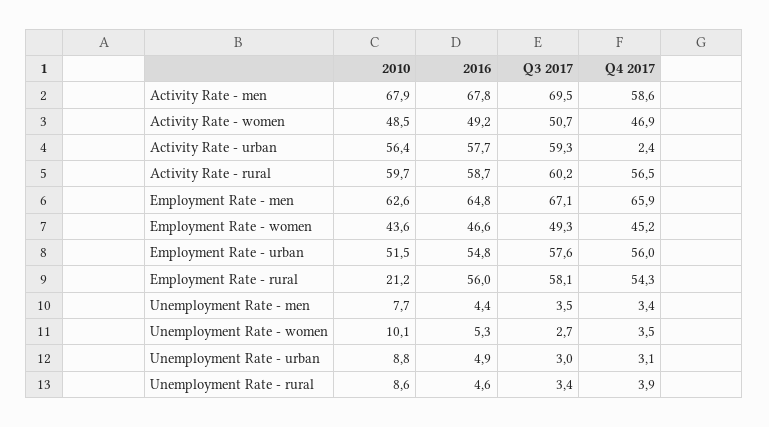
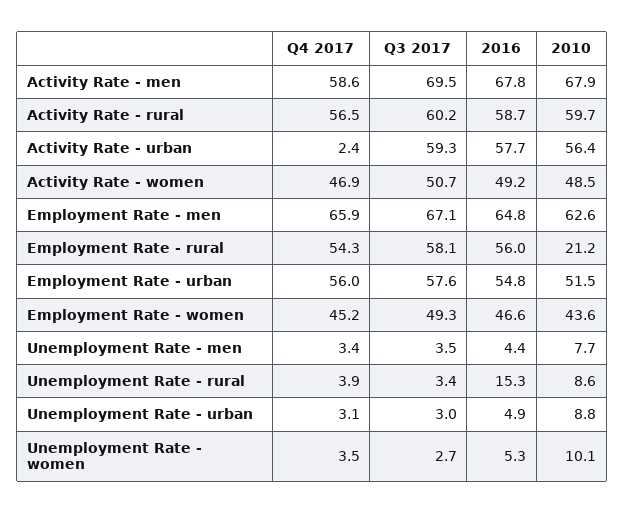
  {
    "2010": {
      "Activity Rate - men": 67.9,
      "Activity Rate - women": 48.5,
      "Activity Rate - urban": 56.4,
      "Activity Rate - rural": 59.7,
      "Employment Rate - men": 62.6,
      "Employment Rate - women": 43.6,
      "Employment Rate - urban": 51.5,
      "Employment Rate - rural": 21.2,
      "Unemployment Rate - men": 7.7,
      "Unemployment Rate - women": 10.1,
      "Unemployment Rate - urban": 8.8,
      "Unemployment Rate - rural": 8.6
    },
    "2016": {
      "Activity Rate - men": 67.8,
      "Activity Rate - women": 49.2,
      "Activity Rate - urban": 57.7,
      "Activity Rate - rural": 58.7,
      "Employment Rate - men": 64.8,
      "Employment Rate - women": 46.6,
      "Employment Rate - urban": 54.8,
      "Employment Rate - rural": 56,
      "Unemployment Rate - men": 4.4,
      "Unemployment Rate - women": 5.3,
      "Unemployment Rate - urban": 4.9,
-     "Unemployment Rate - rural": 4.6
+     "Unemployment Rate - rural": 15.3
    },
    "Q3 2017": {
      "Activity Rate - men": 69.5,
      "Activity Rate - women": 50.7,
      "Activity Rate - urban": 59.3,
      "Activity Rate - rural": 60.2,
      "Employment Rate - men": 67.1,
      "Employment Rate - women": 49.3,
      "Employment Rate - urban": 57.6,
      "Employment Rate - rural": 58.1,
      "Unemployment Rate - men": 3.5,
      "Unemployment Rate - women": 2.7,
      "Unemployment Rate - urban": 3,
      "Unemployment Rate - rural": 3.4
    },
    "Q4 2017": {
      "Activity Rate - men": 58.6,
      "Activity Rate - women": 46.9,
      "Activity Rate - urban": 2.4,
      "Activity Rate - rural": 56.5,
      "Employment Rate - men": 65.9,
      "Employment Rate - women": 45.2,
      "Employment Rate - urban": 56,
      "Employment Rate - rural": 54.3,
      "Unemployment Rate - men": 3.4,
      "Unemployment Rate - women": 3.5,
      "Unemployment Rate - urban": 3.1,
      "Unemployment Rate - rural": 3.9
    }
  }

